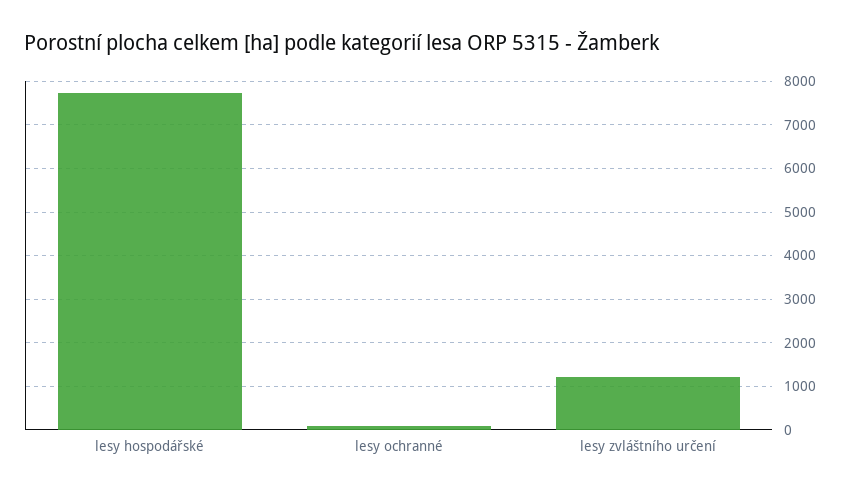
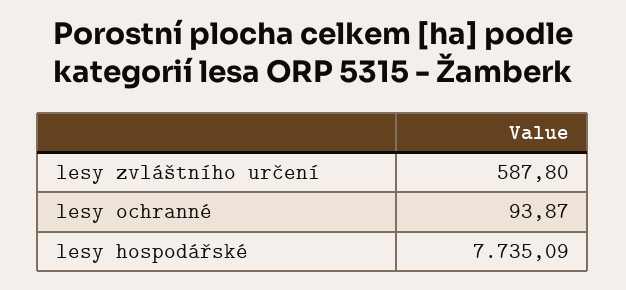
  {
    "lesy hospodářské": 7735.09,
    "lesy ochranné": 93.87,
-   "lesy zvláštního určení": 1200
+   "lesy zvláštního určení": 587.8
  }

